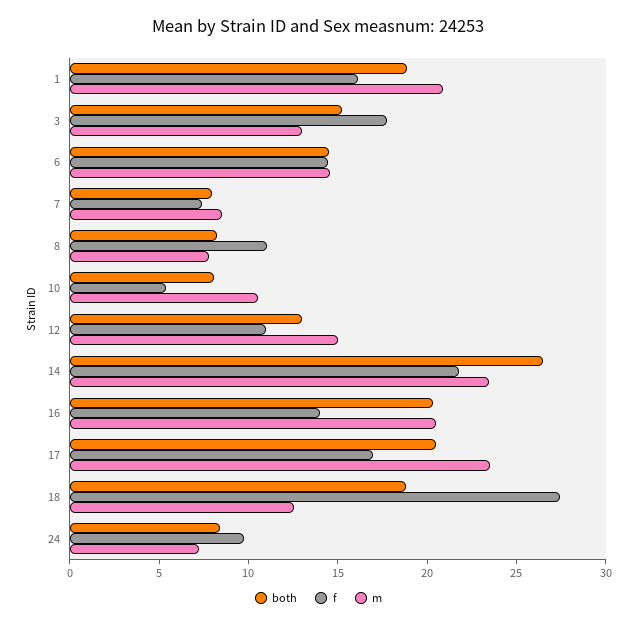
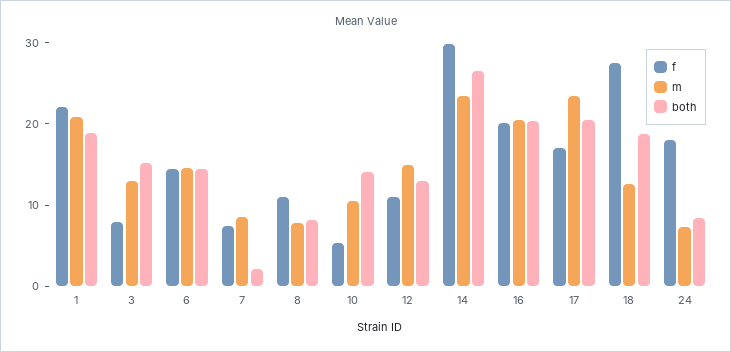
  {
    "both": {
      "1": 19,
      "3": 15,
      "6": 15,
-     "7": 8,
+     "7": 2,
      "8": 8,
-     "10": 8,
+     "10": 14,
      "12": 13,
      "14": 27,
      "16": 20,
      "17": 20,
      "18": 19,
      "24": 8
    },
    "f": {
-     "1": 16,
+     "1": 22,
-     "3": 18,
+     "3": 8,
      "6": 14,
      "7": 7,
      "8": 11,
      "10": 5,
      "12": 11,
-     "14": 22,
+     "14": 30,
-     "16": 14,
+     "16": 20,
      "17": 17,
      "18": 27,
-     "24": 10
+     "24": 18
    },
    "m": {
      "1": 21,
      "3": 13,
      "6": 15,
      "7": 9,
      "8": 8,
      "10": 11,
      "12": 15,
      "14": 23,
      "16": 21,
      "17": 24,
      "18": 13,
      "24": 7
    }
  }

